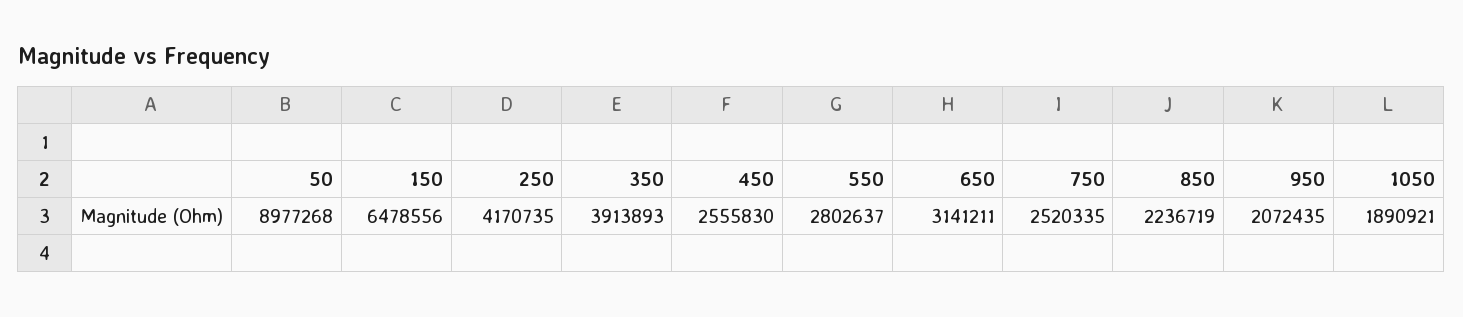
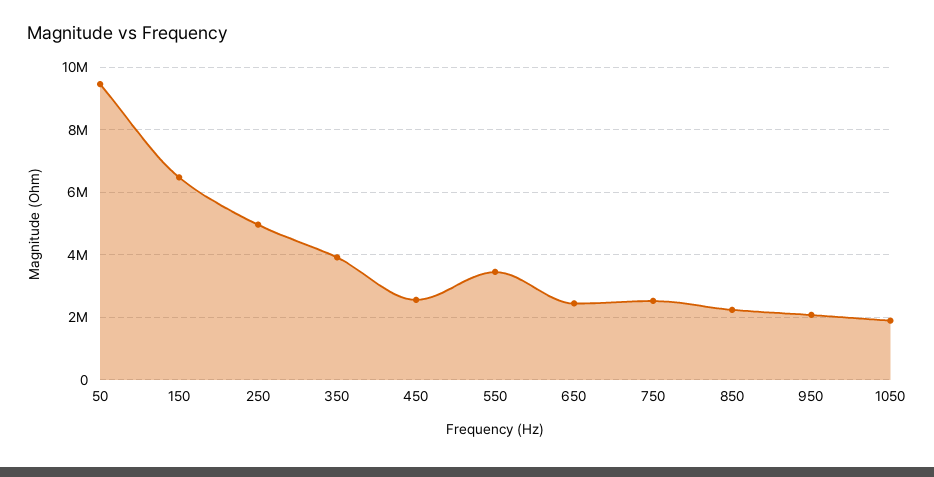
  {
-   "50": 8977268,
+   "50": 9400000,
    "150": 6478556,
-   "250": 4170735,
+   "250": 5000000,
    "350": 3913893,
    "450": 2555830,
-   "550": 2802637,
+   "550": 3400000,
-   "650": 3141211,
+   "650": 2400000,
    "750": 2520335,
    "850": 2236719,
    "950": 2072435,
    "1050": 1890921
  }

